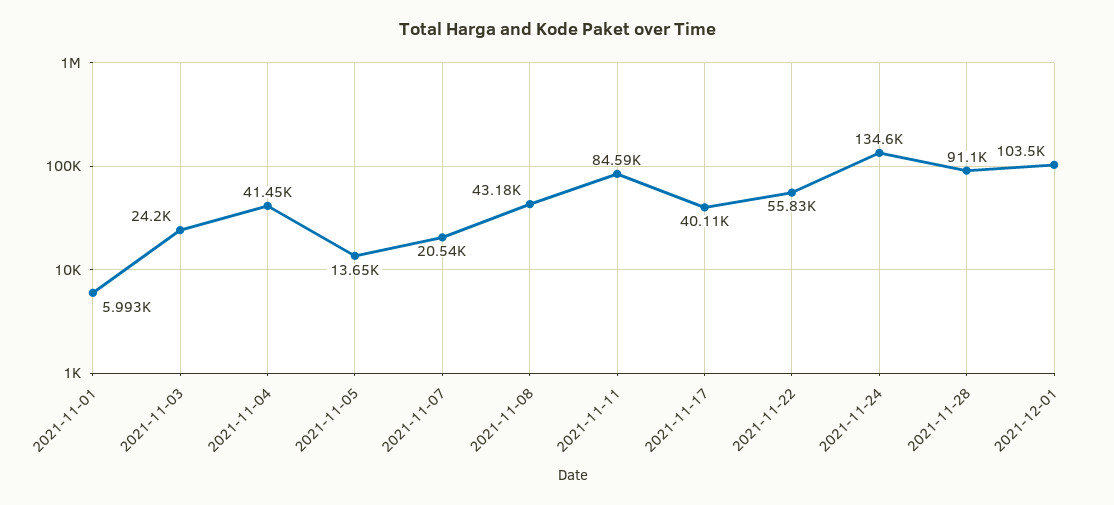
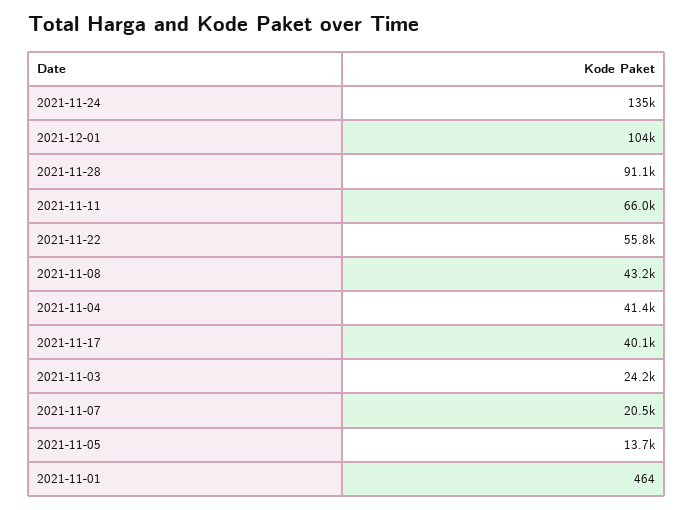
  {
-   "2021-11-01": 5993,
+   "2021-11-01": 464,
    "2021-11-03": 24200,
    "2021-11-04": 41450,
    "2021-11-05": 13650,
    "2021-11-07": 20540,
    "2021-11-08": 43180,
-   "2021-11-11": 84590,
+   "2021-11-11": 66000,
    "2021-11-17": 40110,
    "2021-11-22": 55830,
    "2021-11-24": 134600,
    "2021-11-28": 91100,
    "2021-12-01": 103500
  }

